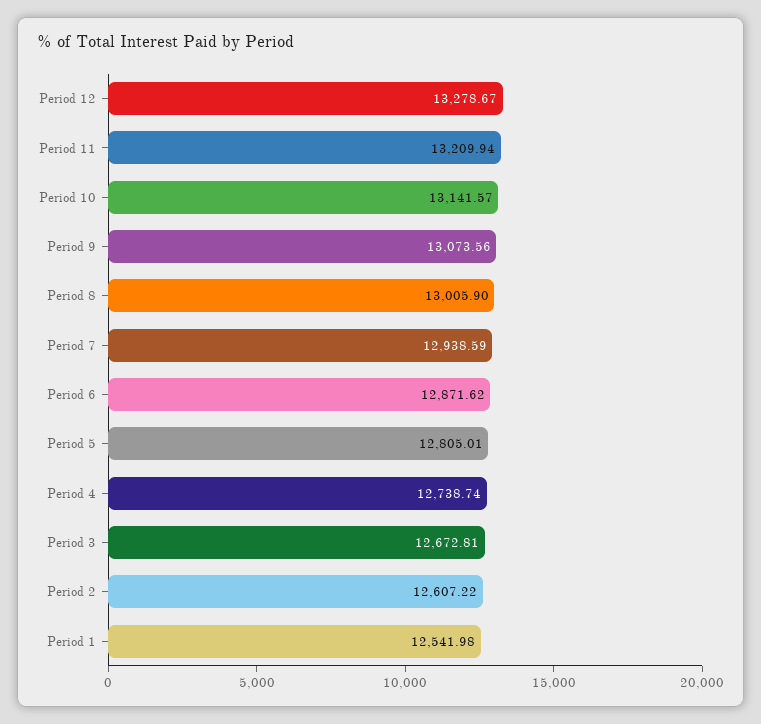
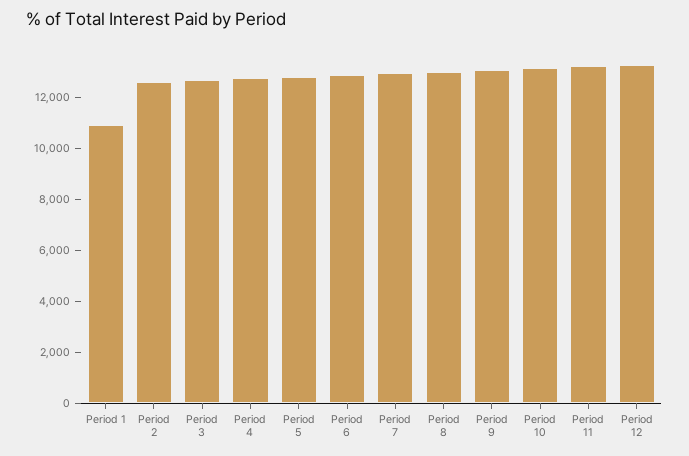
  {
    "Period 12": 13278.67,
    "Period 11": 13209.94,
    "Period 10": 13141.57,
    "Period 9": 13073.56,
    "Period 8": 13005.9,
    "Period 7": 12938.59,
    "Period 6": 12871.62,
    "Period 5": 12805.01,
    "Period 4": 12738.74,
    "Period 3": 12672.81,
    "Period 2": 12607.22,
-   "Period 1": 12541.98
+   "Period 1": 11000
  }

